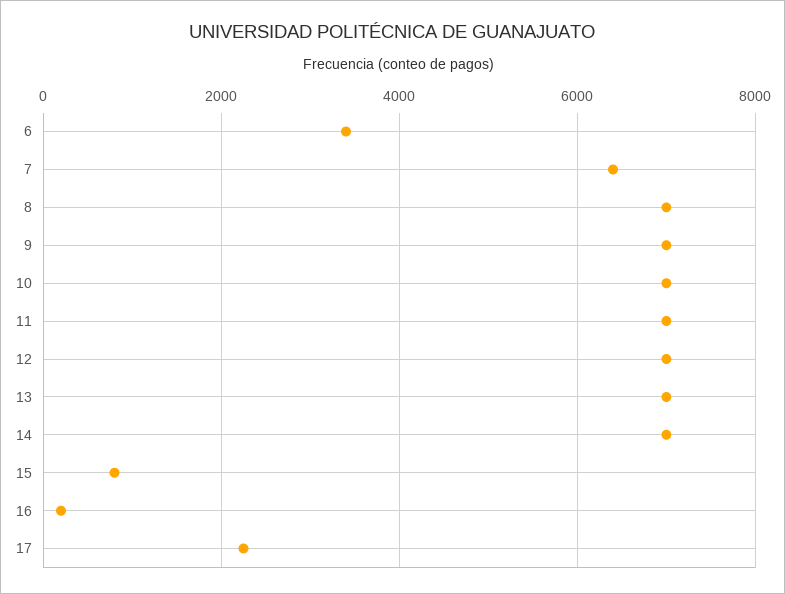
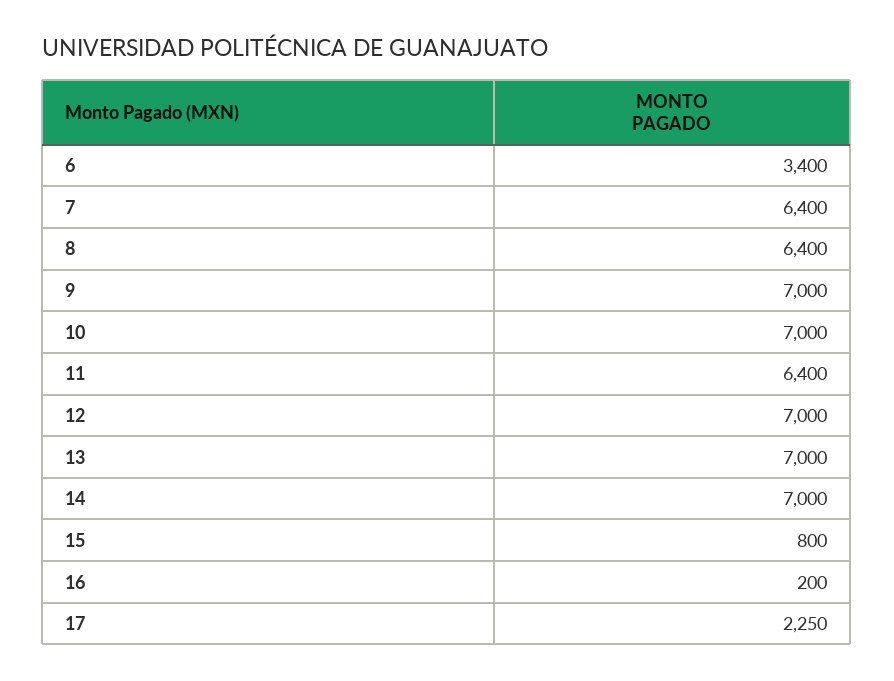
  {
    "6": 3400,
    "7": 6400,
-   "8": 7000,
+   "8": 6400,
    "9": 7000,
    "10": 7000,
-   "11": 7000,
+   "11": 6400,
    "12": 7000,
    "13": 7000,
    "14": 7000,
    "15": 800,
    "16": 200,
    "17": 2250
  }

